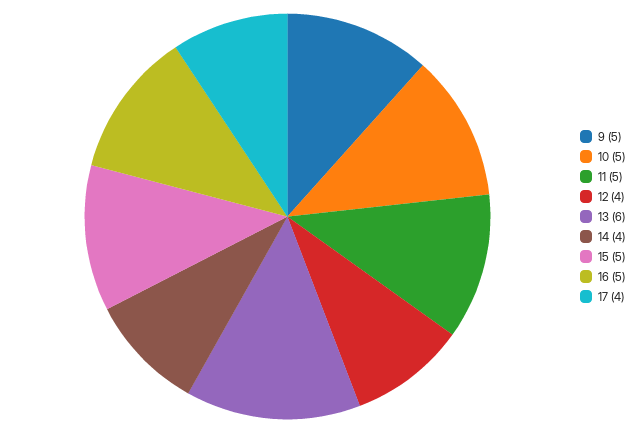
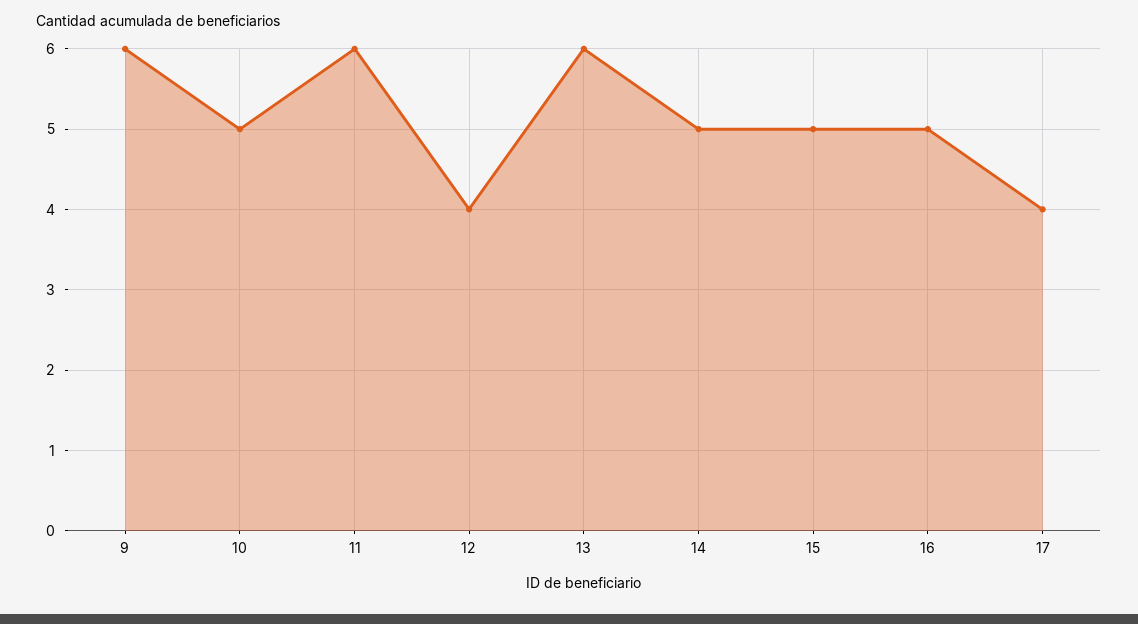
  {
-   "9": 5,
+   "9": 6,
    "10": 5,
-   "11": 5,
+   "11": 6,
    "12": 4,
    "13": 6,
-   "14": 4,
+   "14": 5,
    "15": 5,
    "16": 5,
    "17": 4
  }

